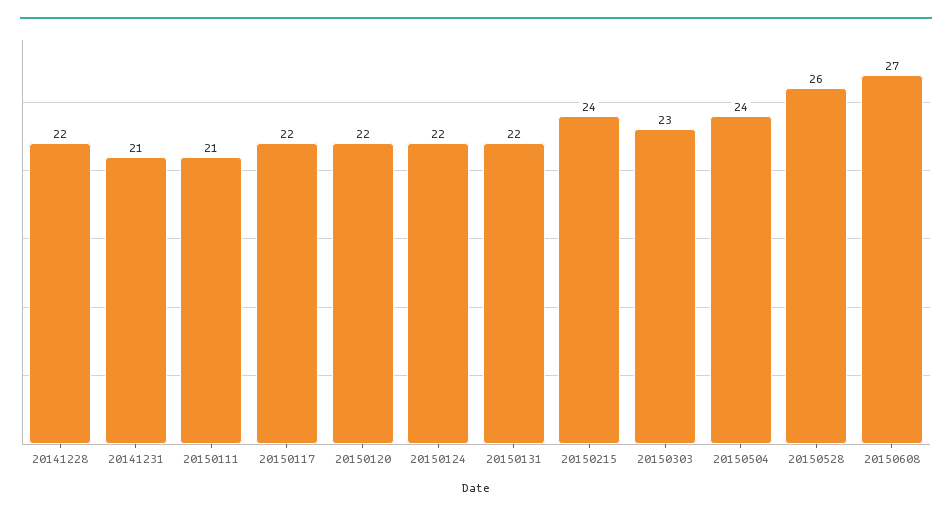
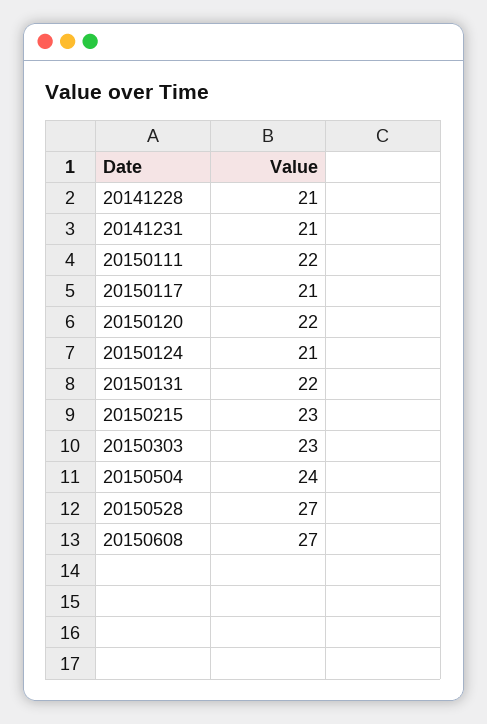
  {
-   "20141228": 22,
+   "20141228": 21,
    "20141231": 21,
-   "20150111": 21,
+   "20150111": 22,
-   "20150117": 22,
+   "20150117": 21,
    "20150120": 22,
-   "20150124": 22,
+   "20150124": 21,
    "20150131": 22,
-   "20150215": 24,
+   "20150215": 23,
    "20150303": 23,
    "20150504": 24,
-   "20150528": 26,
+   "20150528": 27,
    "20150608": 27
  }

